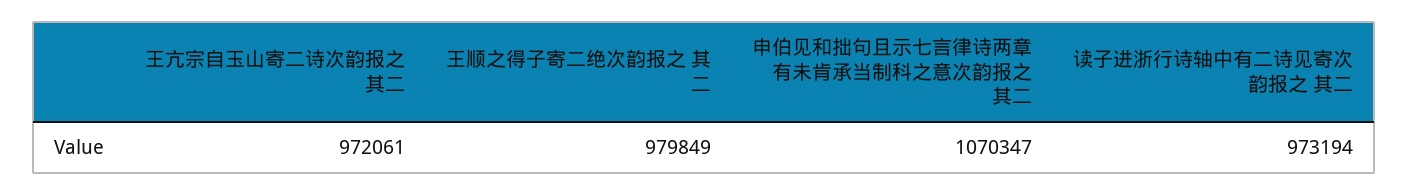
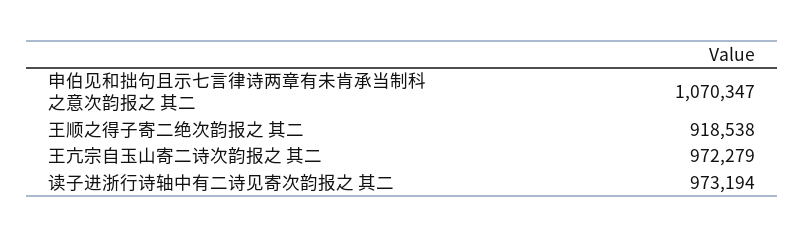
  {
-   "王亢宗自玉山寄二诗次韵报之 其二": 972061,
+   "王亢宗自玉山寄二诗次韵报之 其二": 972279,
-   "王顺之得子寄二绝次韵报之 其二": 979849,
+   "王顺之得子寄二绝次韵报之 其二": 918538,
    "申伯见和拙句且示七言律诗两章有未肯承当制科之意次韵报之 其二": 1070347,
    "读子进浙行诗轴中有二诗见寄次韵报之 其二": 973194
  }

